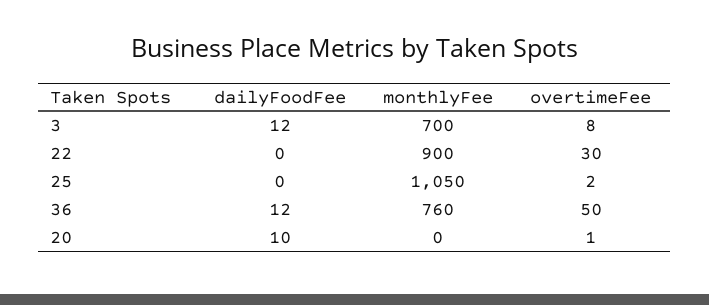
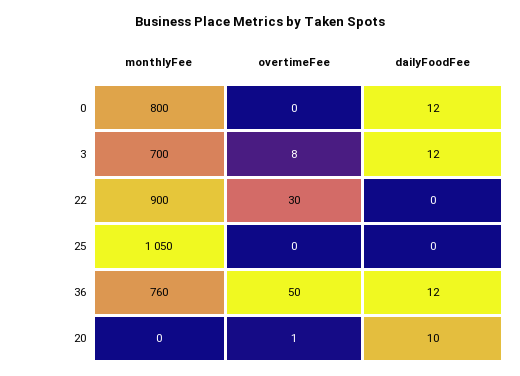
  {
    "dailyFoodFee": {
      "3": 12,
      "22": 0,
      "25": 0,
      "36": 12,
-     "20": 10
+     "20": 10,
+     "0": 12
    },
    "monthlyFee": {
      "3": 700,
      "22": 900,
      "25": 1050,
      "36": 760,
-     "20": 0
+     "20": 0,
+     "0": 800
    },
    "overtimeFee": {
      "3": 8,
      "22": 30,
-     "25": 2,
+     "25": 0,
      "36": 50,
-     "20": 1
+     "20": 1,
+     "0": 0
    }
  }

